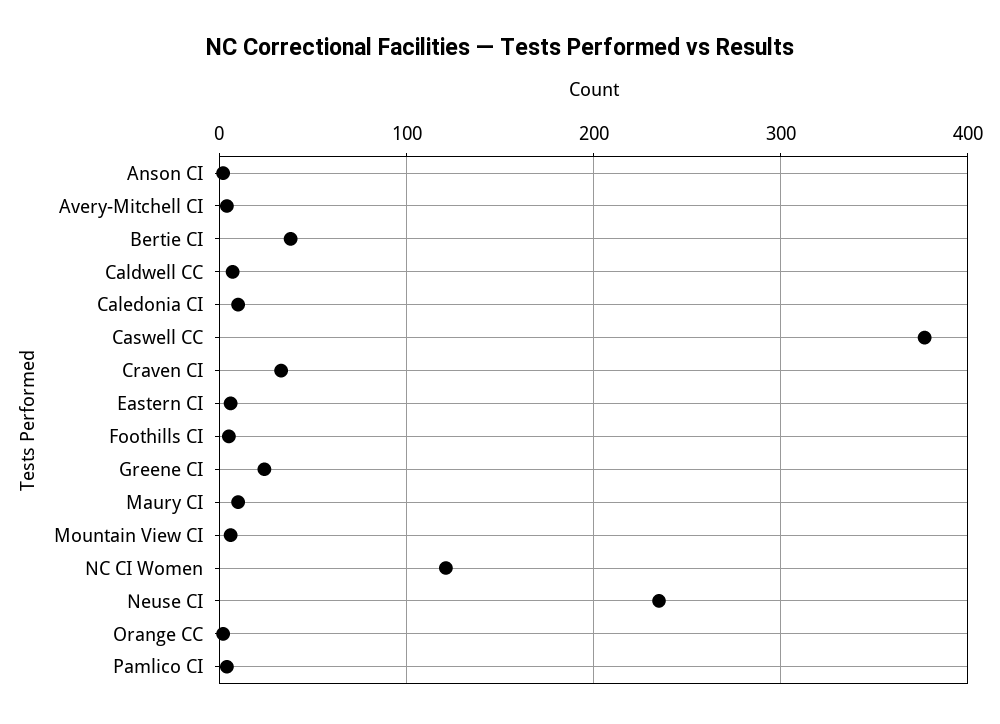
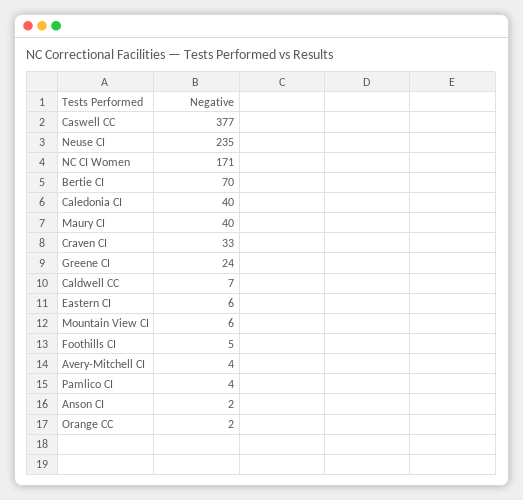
  {
    "Anson CI": 2,
    "Avery-Mitchell CI": 4,
-   "Bertie CI": 40,
+   "Bertie CI": 70,
    "Caldwell CC": 7,
-   "Caledonia CI": 10,
+   "Caledonia CI": 40,
    "Caswell CC": 377,
    "Craven CI": 33,
    "Eastern CI": 6,
    "Foothills CI": 5,
    "Greene CI": 24,
-   "Maury CI": 10,
+   "Maury CI": 40,
    "Mountain View CI": 6,
-   "NC CI Women": 120,
+   "NC CI Women": 171,
    "Neuse CI": 235,
    "Orange CC": 2,
    "Pamlico CI": 4
  }

